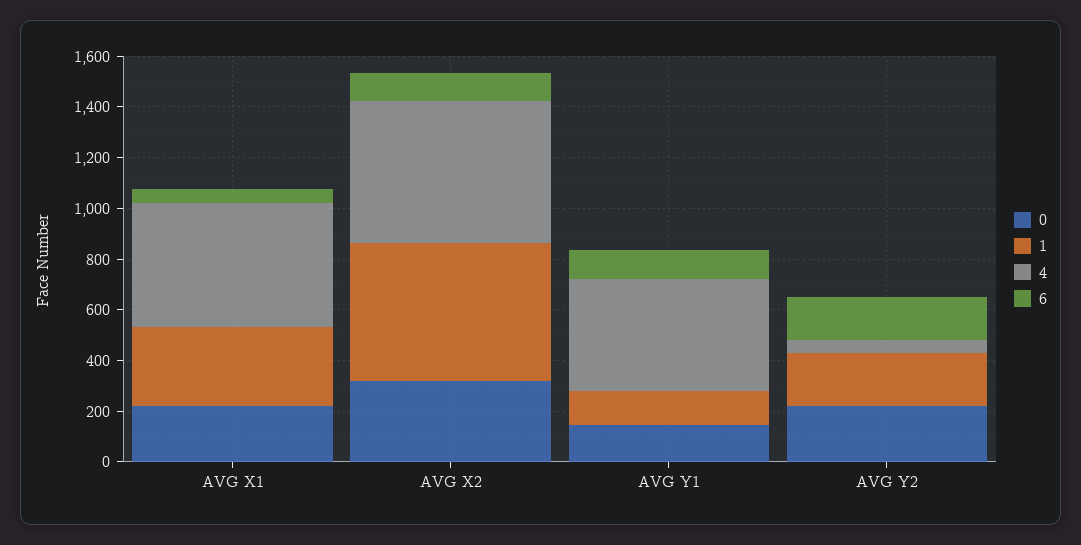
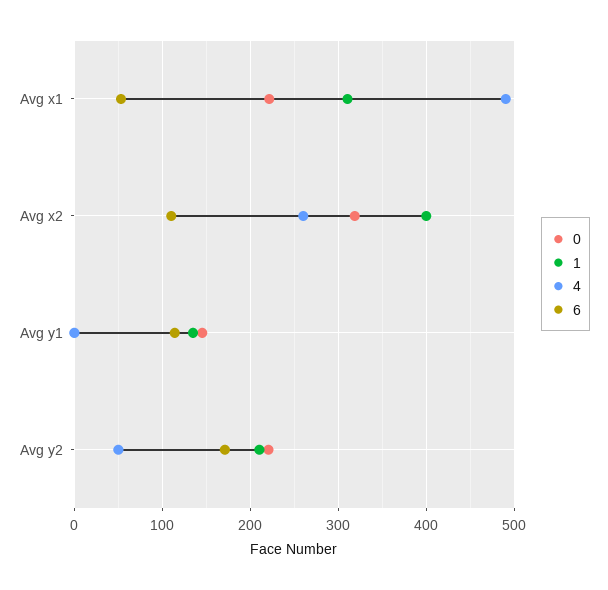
  {
    "0": {
      "AVG X1": 220,
      "AVG X2": 320,
      "AVG Y1": 150,
      "AVG Y2": 220
    },
    "1": {
      "AVG X1": 310,
-     "AVG X2": 550,
+     "AVG X2": 400,
      "AVG Y1": 130,
      "AVG Y2": 210
    },
    "4": {
      "AVG X1": 490,
-     "AVG X2": 550,
+     "AVG X2": 260,
-     "AVG Y1": 450,
+     "AVG Y1": 0,
      "AVG Y2": 50
    },
    "6": {
      "AVG X1": 50,
      "AVG X2": 110,
      "AVG Y1": 110,
      "AVG Y2": 170
    }
  }

